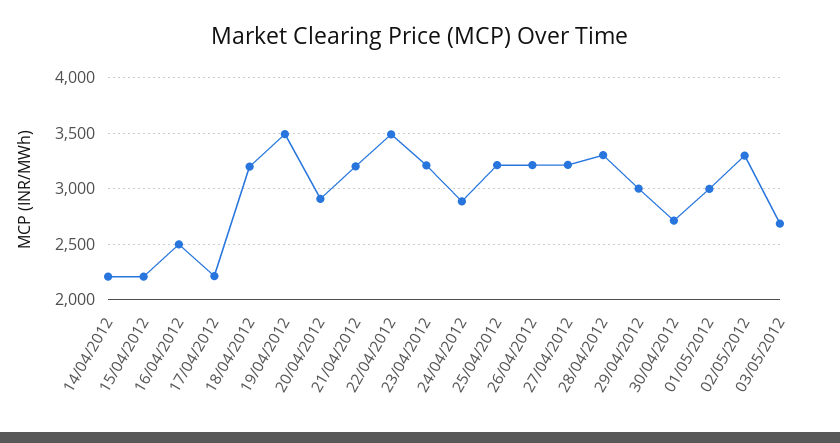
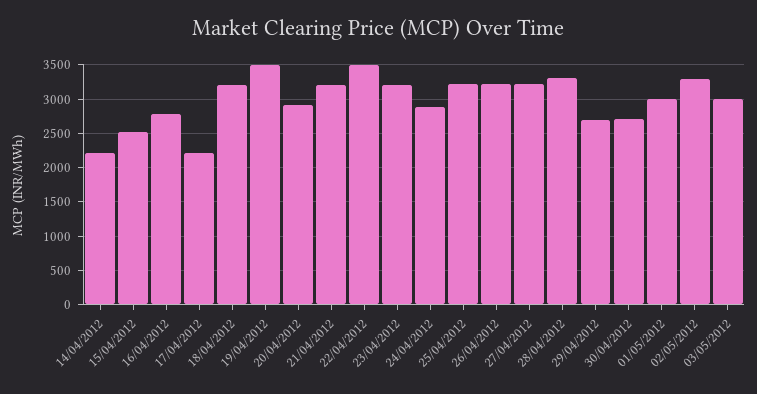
  {
    "14/04/2012": 2200,
-   "15/04/2012": 2200,
+   "15/04/2012": 2500,
-   "16/04/2012": 2500,
+   "16/04/2012": 2800,
    "17/04/2012": 2200,
    "18/04/2012": 3200,
    "19/04/2012": 3500,
    "20/04/2012": 2900,
    "21/04/2012": 3200,
    "22/04/2012": 3500,
    "23/04/2012": 3200,
    "24/04/2012": 2900,
    "25/04/2012": 3200,
    "26/04/2012": 3200,
    "27/04/2012": 3200,
    "28/04/2012": 3300,
-   "29/04/2012": 3000,
+   "29/04/2012": 2700,
    "30/04/2012": 2700,
    "01/05/2012": 3000,
    "02/05/2012": 3300,
-   "03/05/2012": 2700
+   "03/05/2012": 3000
  }

